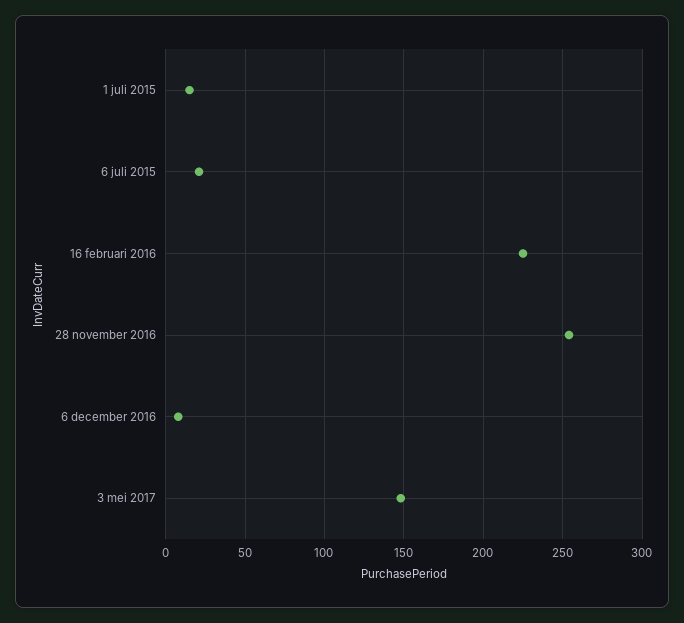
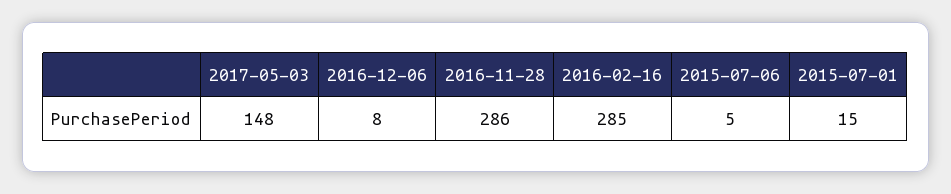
  {
    "1 juli 2015": 15,
-   "6 juli 2015": 20,
+   "6 juli 2015": 5,
-   "16 februari 2016": 225,
+   "16 februari 2016": 285,
-   "28 november 2016": 255,
+   "28 november 2016": 286,
    "6 december 2016": 8,
    "3 mei 2017": 148
  }

